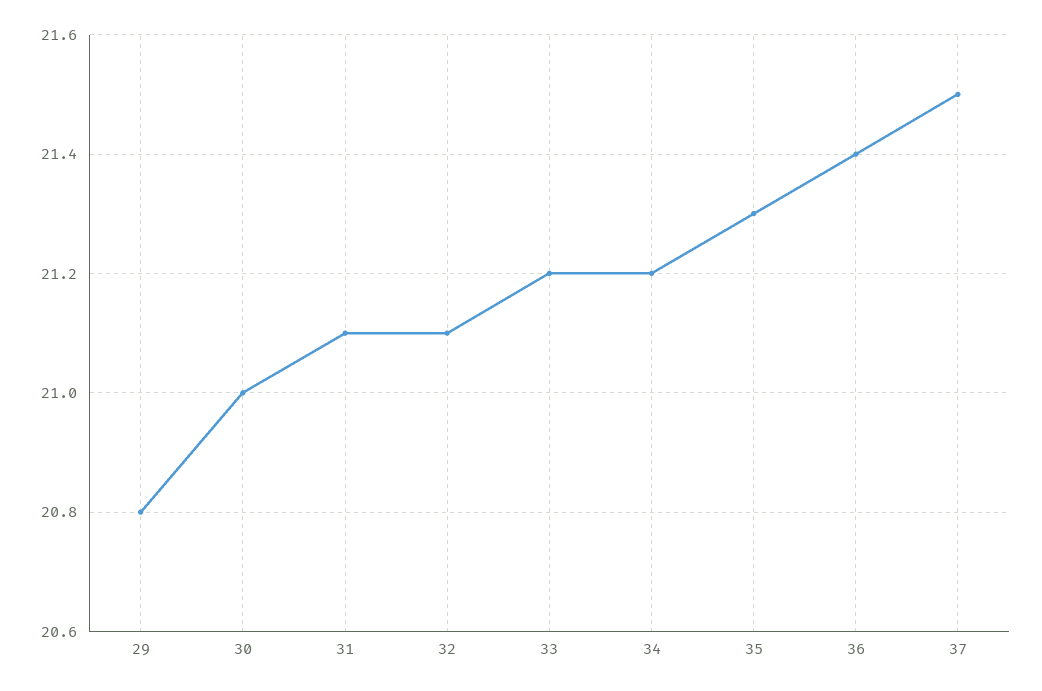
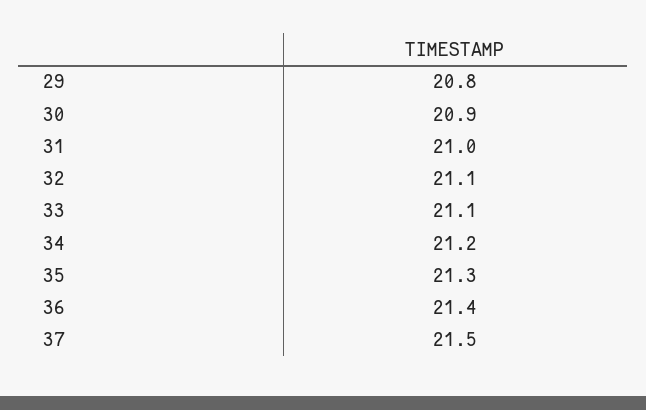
  {
    "29": 20.8,
-   "30": 21,
+   "30": 20.9,
-   "31": 21.1,
+   "31": 21,
    "32": 21.1,
-   "33": 21.2,
+   "33": 21.1,
    "34": 21.2,
    "35": 21.3,
    "36": 21.4,
    "37": 21.5
  }

